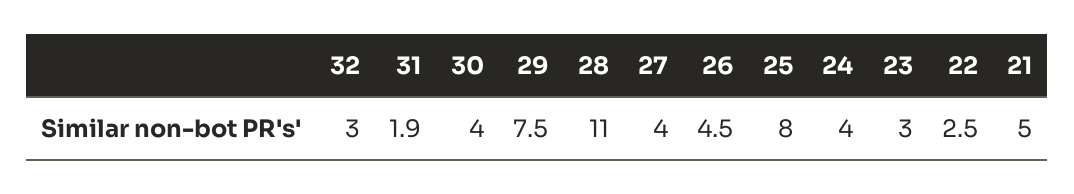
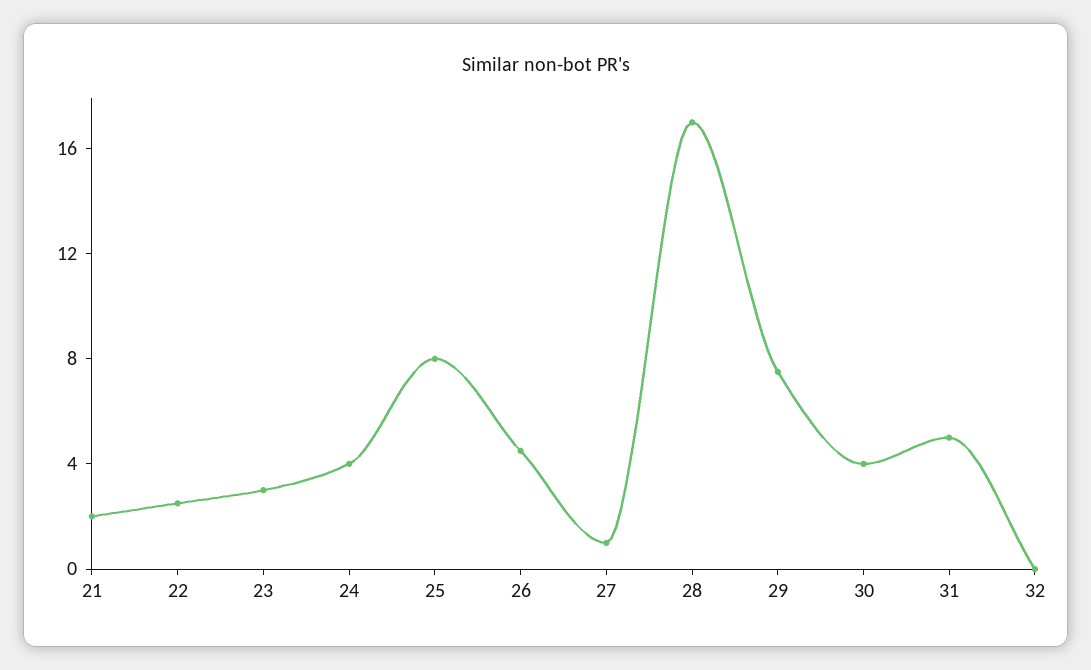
  {
-   "32": 3,
+   "32": 0,
-   "31": 1.9,
+   "31": 5,
    "30": 4,
    "29": 7.5,
-   "28": 11,
+   "28": 17,
-   "27": 4,
+   "27": 1,
    "26": 4.5,
    "25": 8,
    "24": 4,
    "23": 3,
    "22": 2.5,
-   "21": 5
+   "21": 2
  }

